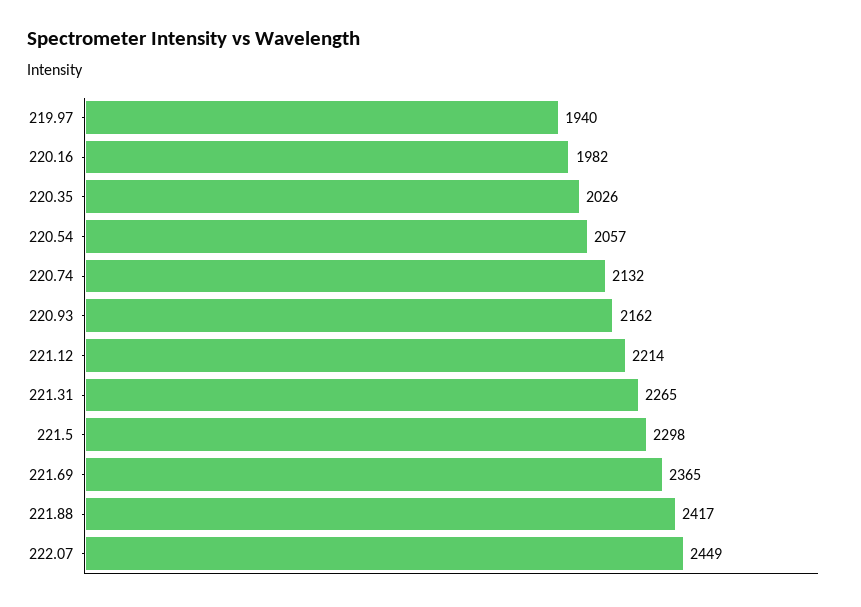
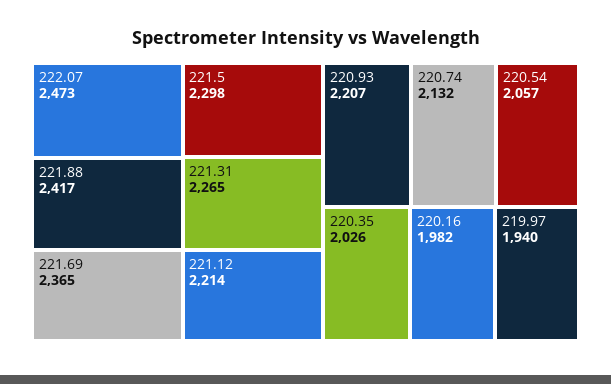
  {
    "219.97": 1940,
    "220.16": 1982,
    "220.35": 2026,
    "220.54": 2057,
    "220.74": 2132,
-   "220.93": 2162,
+   "220.93": 2207,
    "221.12": 2214,
    "221.31": 2265,
    "221.5": 2298,
    "221.69": 2365,
    "221.88": 2417,
-   "222.07": 2449
+   "222.07": 2473
  }

